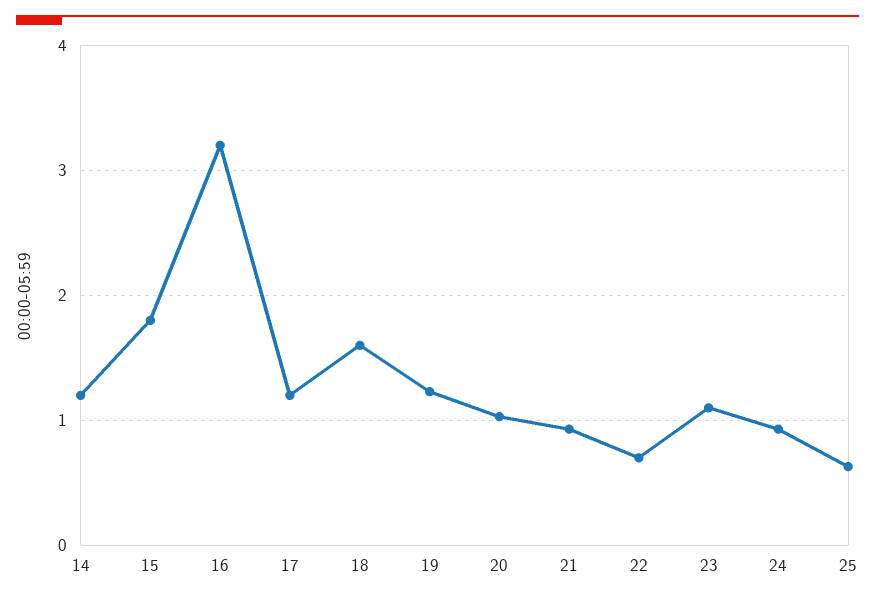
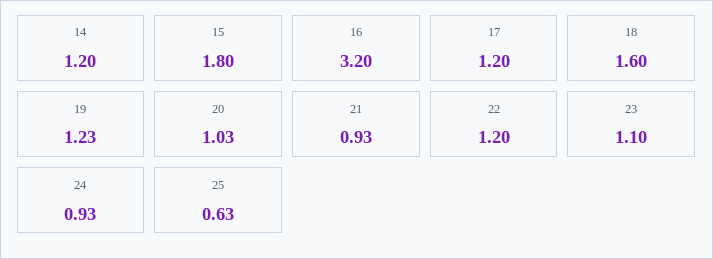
  {
    "14": 1.2,
    "15": 1.8,
    "16": 3.2,
    "17": 1.2,
    "18": 1.6,
    "19": 1.23,
    "20": 1.03,
    "21": 0.93,
-   "22": 0.7,
+   "22": 1.2,
    "23": 1.1,
    "24": 0.93,
    "25": 0.63
  }

